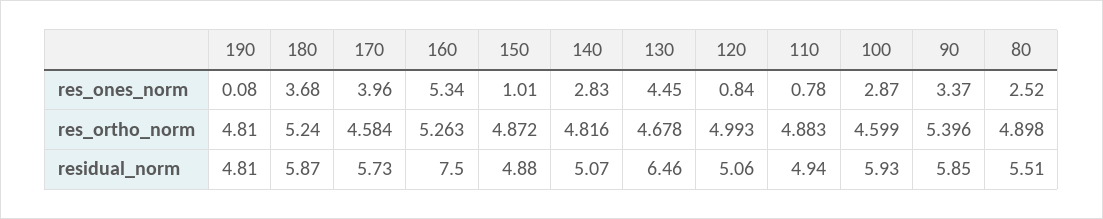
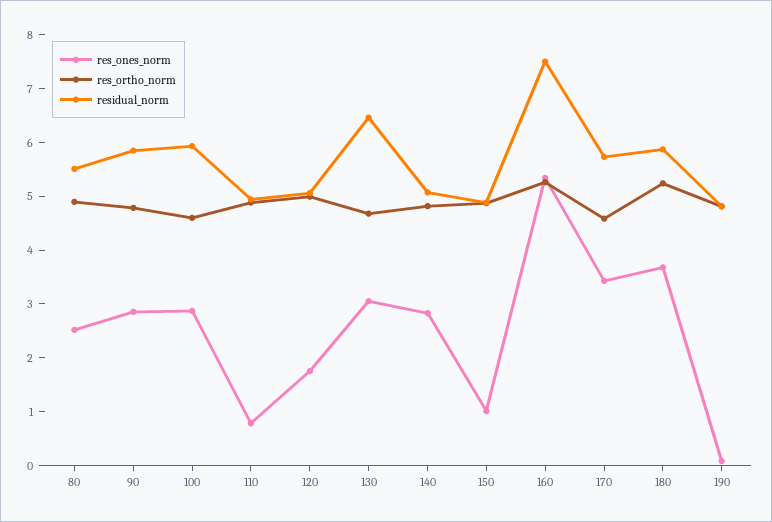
  {
    "res_ones_norm": {
      "190": 0.08,
      "180": 3.68,
-     "170": 3.96,
+     "170": 3.4,
      "160": 5.34,
      "150": 1.01,
      "140": 2.83,
-     "130": 4.45,
+     "130": 3,
-     "120": 0.84,
+     "120": 1.8,
      "110": 0.78,
      "100": 2.87,
-     "90": 3.37,
+     "90": 2.8,
      "80": 2.52
    },
    "res_ortho_norm": {
      "190": 4.81,
      "180": 5.24,
      "170": 4.584,
      "160": 5.263,
      "150": 4.872,
      "140": 4.816,
      "130": 4.678,
      "120": 4.993,
      "110": 4.883,
      "100": 4.599,
-     "90": 5.396,
+     "90": 4.8,
      "80": 4.898
    },
    "residual_norm": {
      "190": 4.81,
      "180": 5.87,
      "170": 5.73,
      "160": 7.5,
      "150": 4.88,
      "140": 5.07,
      "130": 6.46,
      "120": 5.06,
      "110": 4.94,
      "100": 5.93,
      "90": 5.85,
      "80": 5.51
    }
  }

